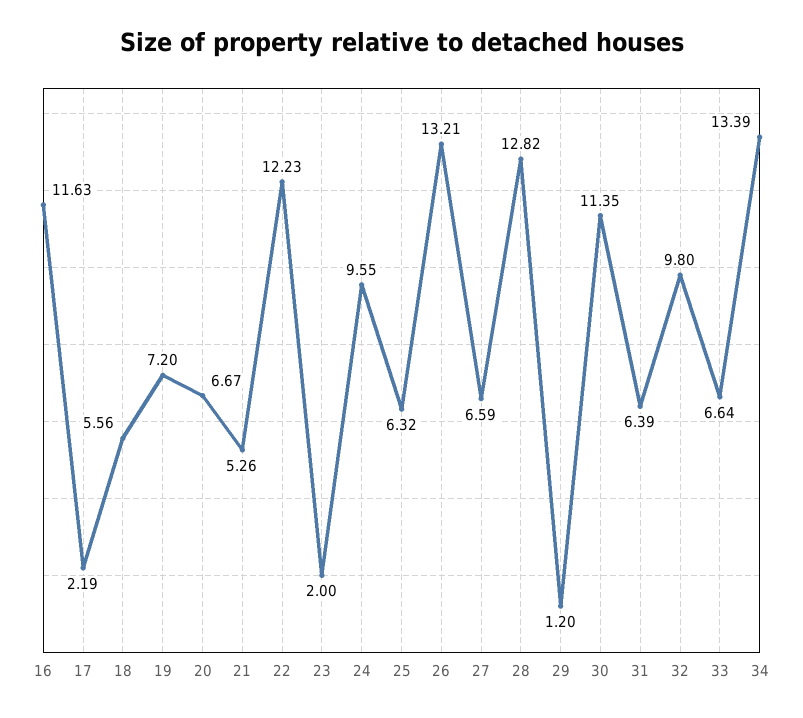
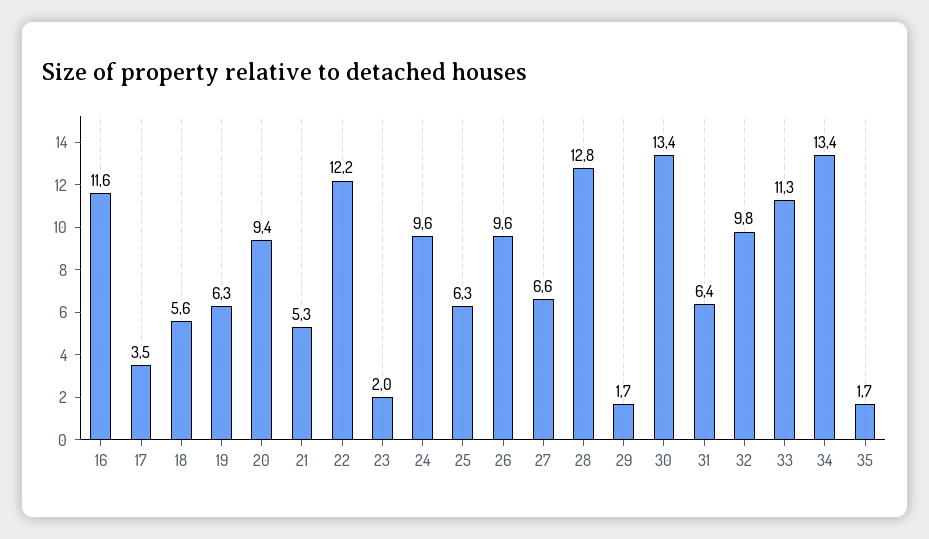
  {
    "16": 11.63,
-   "17": 2.19,
+   "17": 3.5,
    "18": 5.56,
-   "19": 7.2,
+   "19": 6.3,
-   "20": 6.67,
+   "20": 9.4,
    "21": 5.26,
    "22": 12.23,
    "23": 2,
    "24": 9.55,
    "25": 6.32,
-   "26": 13.21,
+   "26": 9.6,
    "27": 6.59,
    "28": 12.82,
-   "29": 1.2,
+   "29": 1.7,
-   "30": 11.35,
+   "30": 13.4,
    "31": 6.39,
    "32": 9.8,
-   "33": 6.64,
+   "33": 11.3,
-   "34": 13.39
+   "34": 13.39,
+   "35": 1.7
  }

